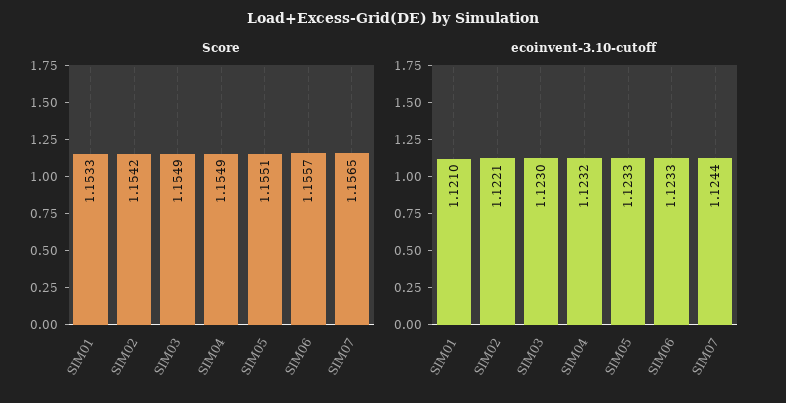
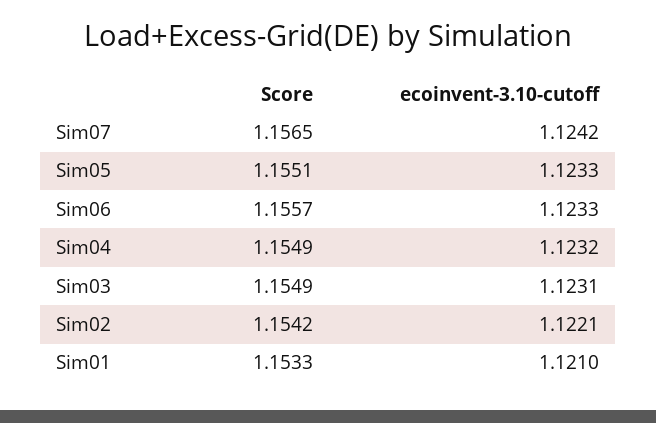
  {
    "Score": {
      "SIM01": 1.1533,
      "SIM02": 1.1542,
      "SIM03": 1.1549,
      "SIM04": 1.1549,
      "SIM05": 1.1551,
      "SIM06": 1.1557,
      "SIM07": 1.1565
    },
    "ecoinvent-3.10-cutoff": {
      "SIM01": 1.121,
      "SIM02": 1.1221,
-     "SIM03": 1.123,
+     "SIM03": 1.1231,
      "SIM04": 1.1232,
      "SIM05": 1.1233,
      "SIM06": 1.1233,
-     "SIM07": 1.1244
+     "SIM07": 1.1242
    }
  }

